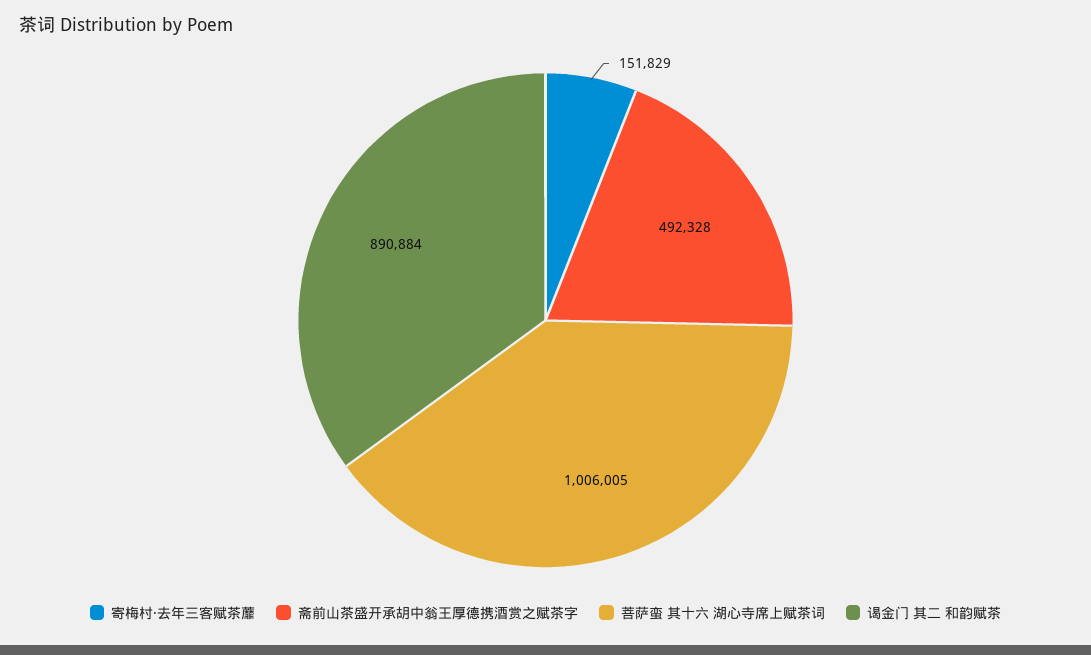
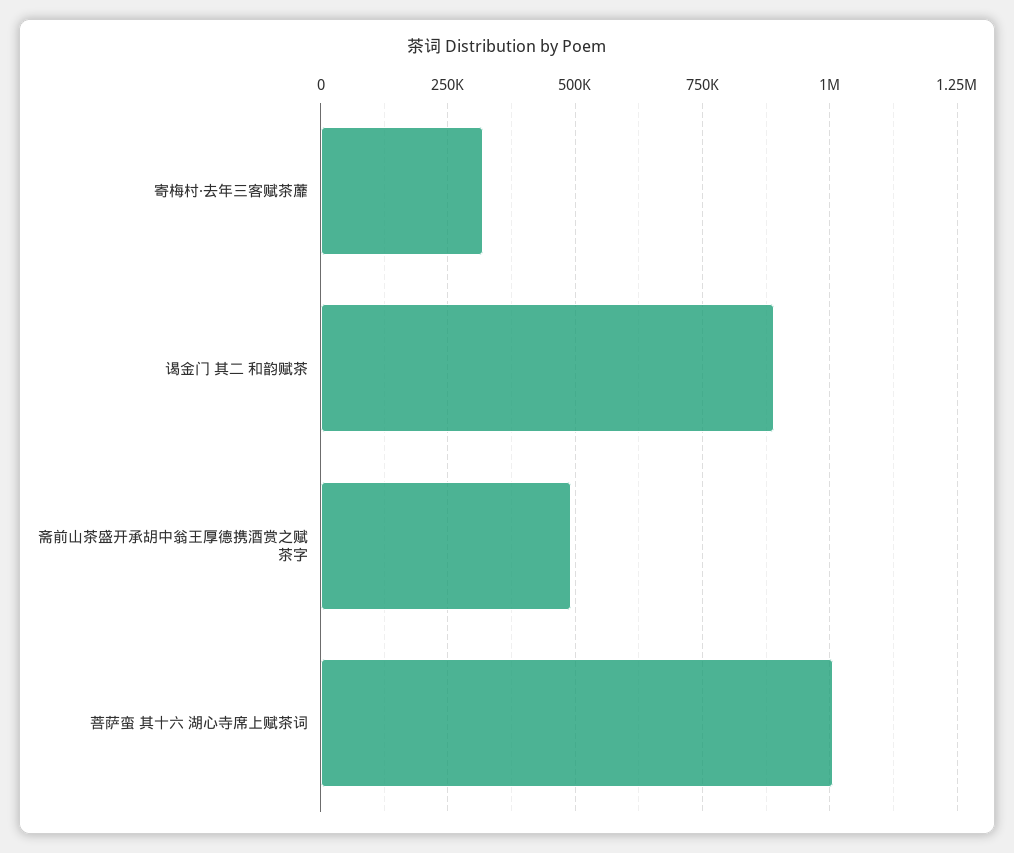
  {
-   "寄梅村·去年三客赋茶蘼": 151829,
+   "寄梅村·去年三客赋茶蘼": 325000,
    "斋前山茶盛开承胡中翁王厚德携酒赏之赋茶字": 492328,
    "菩萨蛮 其十六 湖心寺席上赋茶词": 1006005,
    "谒金门 其二 和韵赋茶": 890884
  }

